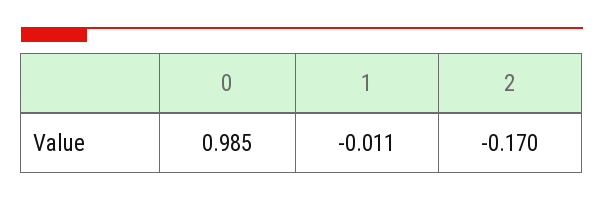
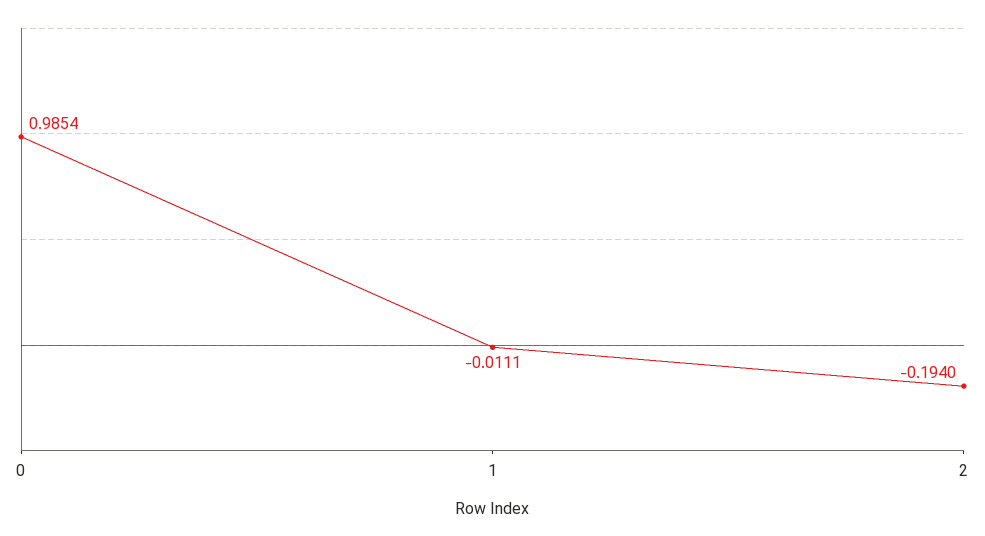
  {
    "0": 0.9854,
    "1": -0.0111,
-   "2": -0.17
+   "2": -0.194
  }

